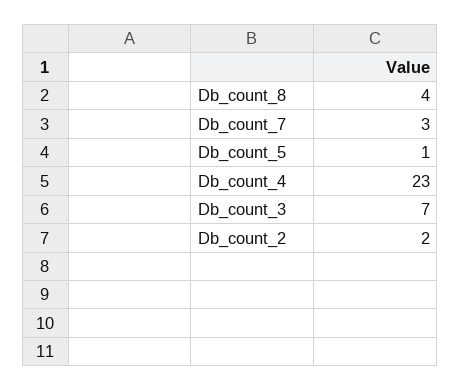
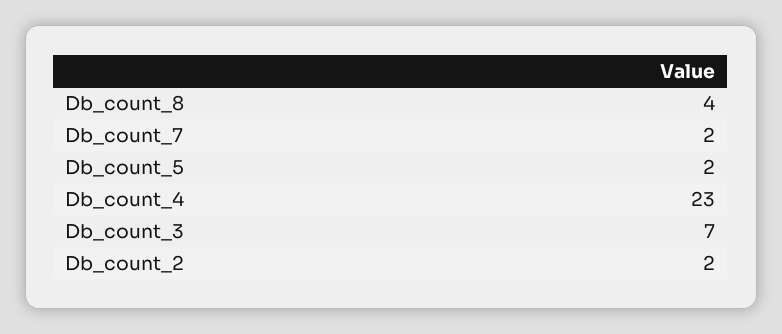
  {
    "Db_count_8": 4,
-   "Db_count_7": 3,
+   "Db_count_7": 2,
-   "Db_count_5": 1,
+   "Db_count_5": 2,
    "Db_count_4": 23,
    "Db_count_3": 7,
    "Db_count_2": 2
  }

